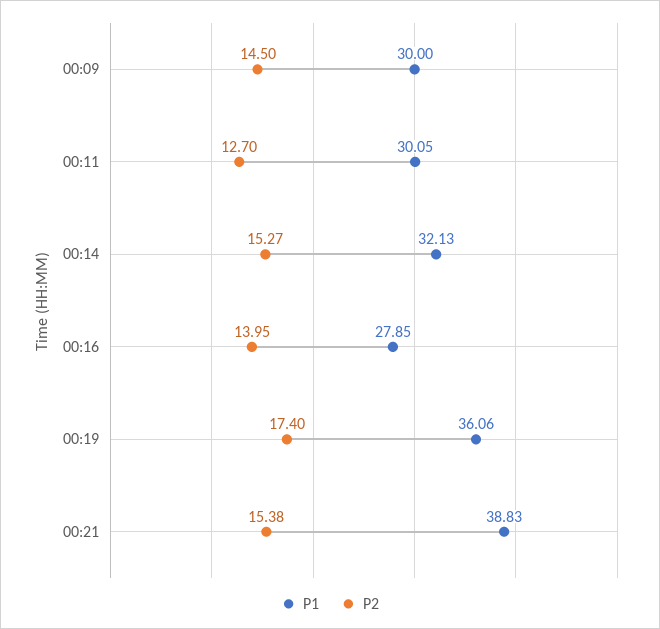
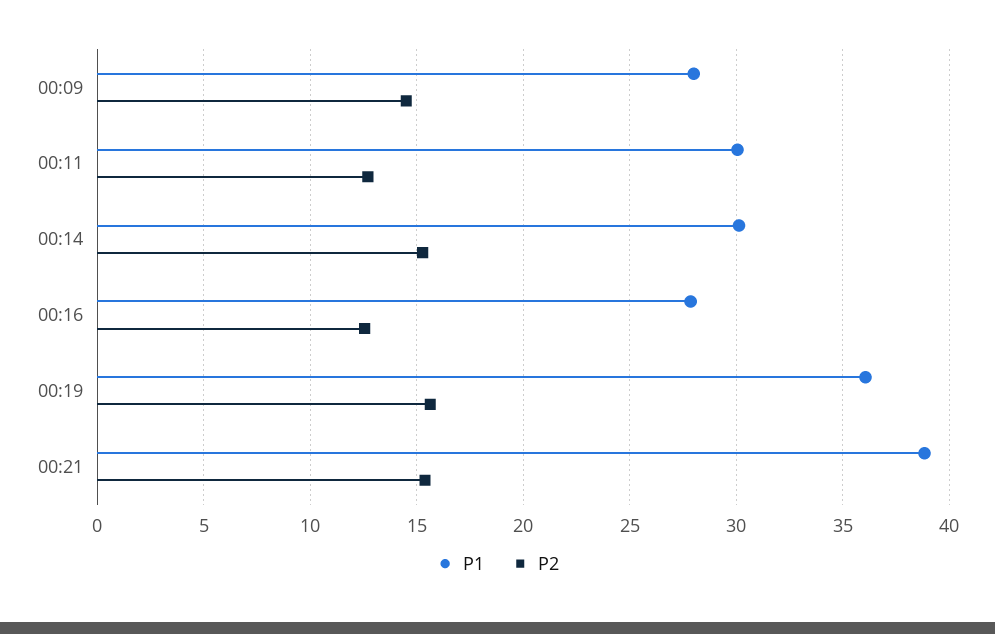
  {
    "P1": {
-     "00:09": 30,
+     "00:09": 28,
      "00:11": 30.05,
-     "00:14": 32.13,
+     "00:14": 30,
      "00:16": 27.85,
      "00:19": 36.06,
      "00:21": 38.83
    },
    "P2": {
      "00:09": 14.5,
      "00:11": 12.7,
      "00:14": 15.27,
-     "00:16": 13.95,
+     "00:16": 12.5,
-     "00:19": 17.4,
+     "00:19": 15.5,
      "00:21": 15.38
    }
  }

